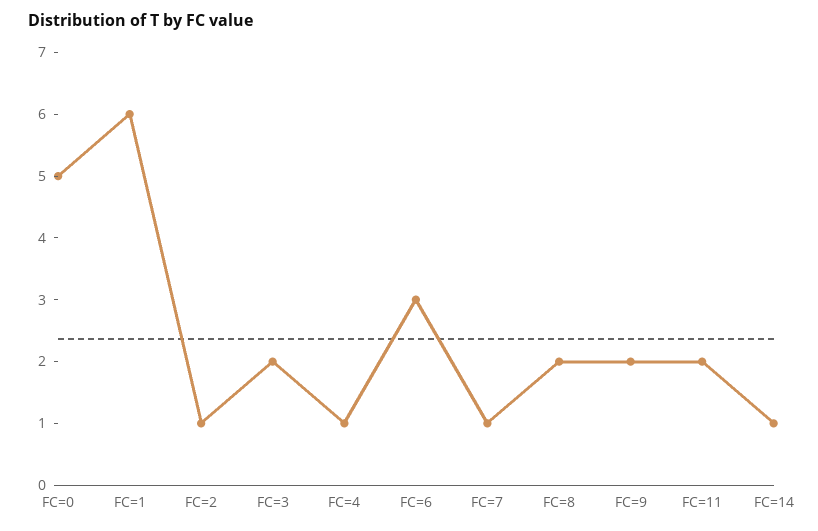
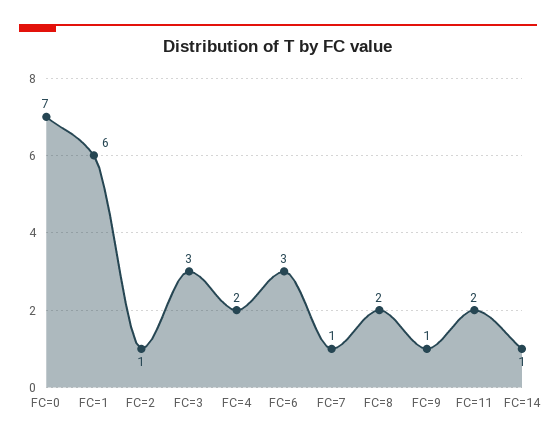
  {
-   "FC=0": 5,
+   "FC=0": 7,
    "FC=1": 6,
    "FC=2": 1,
-   "FC=3": 2,
+   "FC=3": 3,
-   "FC=4": 1,
+   "FC=4": 2,
    "FC=6": 3,
    "FC=7": 1,
    "FC=8": 2,
-   "FC=9": 2,
+   "FC=9": 1,
    "FC=11": 2,
    "FC=14": 1
  }

